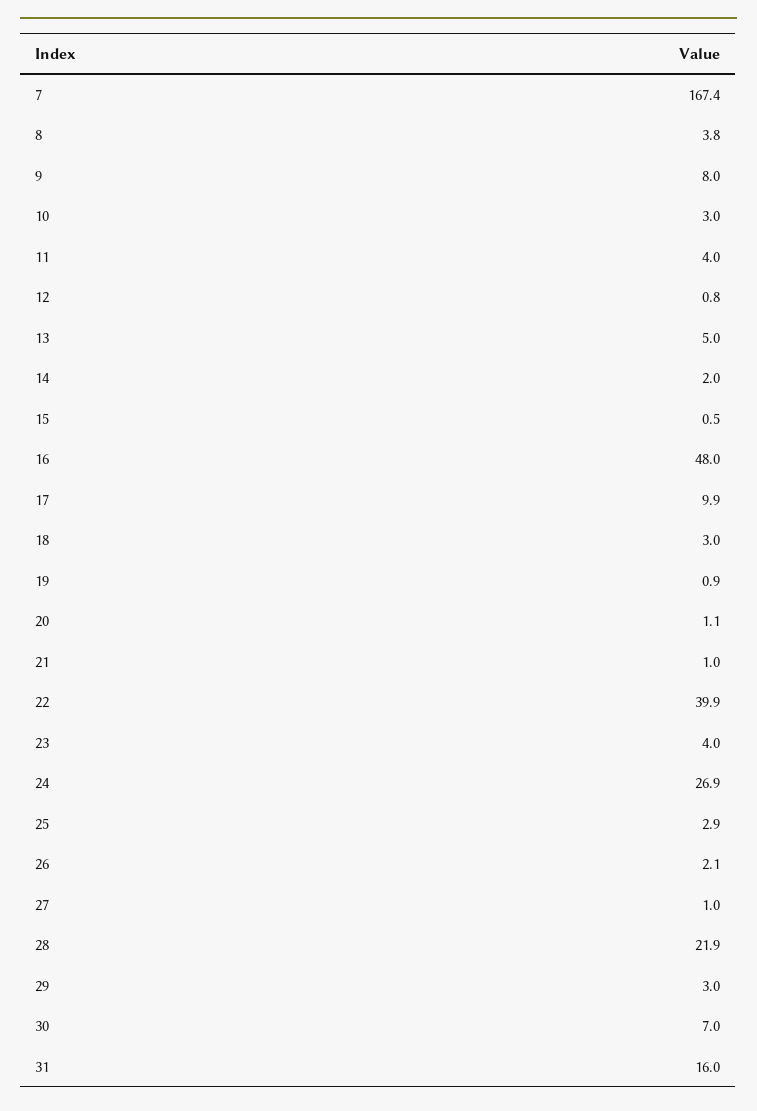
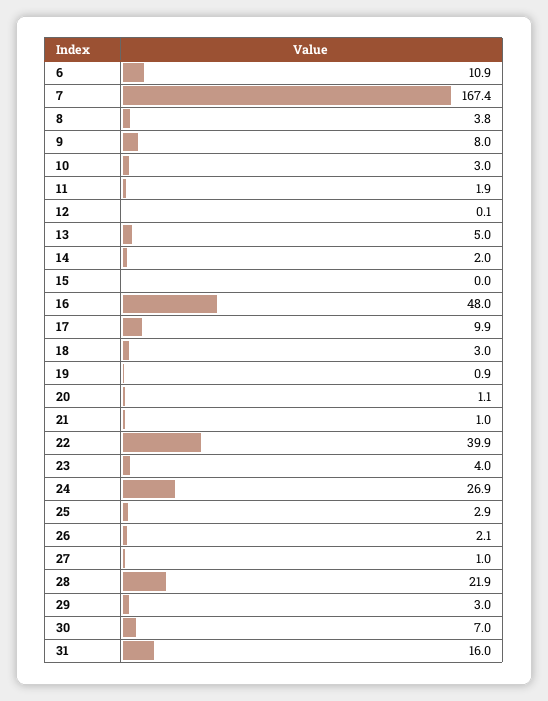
  {
    "7": 167.4,
    "8": 3.8,
    "9": 8,
    "10": 3,
-   "11": 4,
+   "11": 1.9,
-   "12": 0.8,
+   "12": 0.1,
    "13": 5,
    "14": 2,
-   "15": 0.5,
+   "15": 0,
    "16": 48,
    "17": 9.9,
    "18": 3,
    "19": 0.9,
    "20": 1.1,
    "21": 1,
    "22": 39.9,
    "23": 4,
    "24": 26.9,
    "25": 2.9,
    "26": 2.1,
    "27": 1,
    "28": 21.9,
    "29": 3,
    "30": 7,
-   "31": 16
+   "31": 16,
+   "6": 10.9
  }

